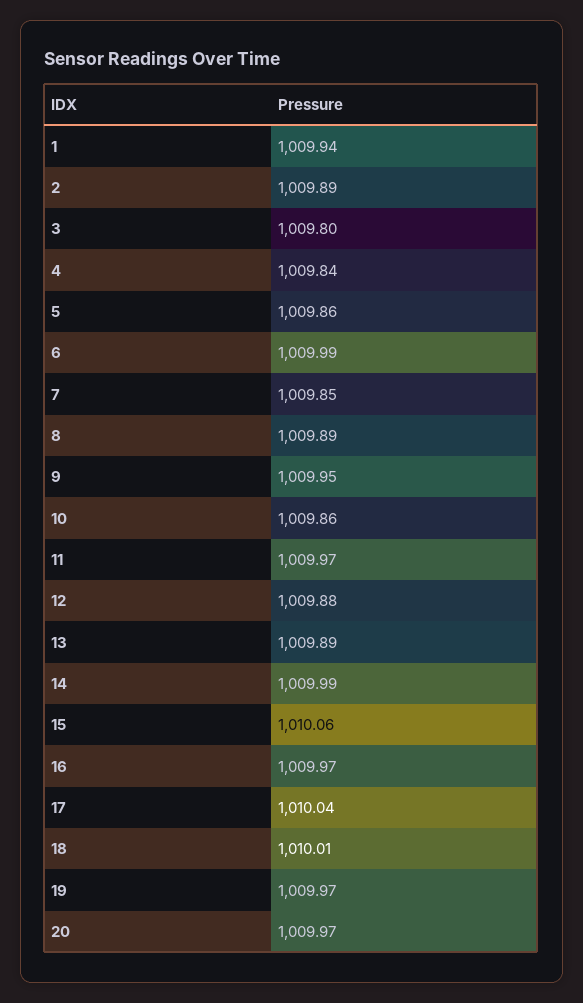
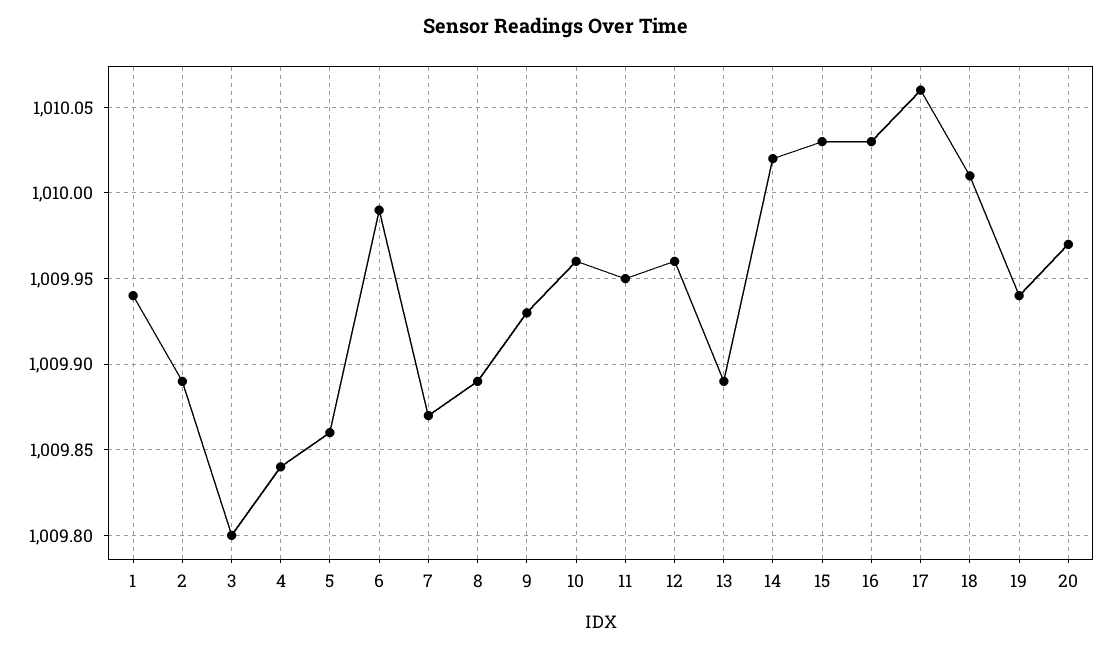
  {
    "1": 1009.94,
    "2": 1009.89,
    "3": 1009.8,
    "4": 1009.84,
    "5": 1009.86,
    "6": 1009.99,
-   "7": 1009.85,
+   "7": 1009.87,
    "8": 1009.89,
-   "9": 1009.95,
+   "9": 1009.93,
-   "10": 1009.86,
+   "10": 1009.96,
-   "11": 1009.97,
+   "11": 1009.95,
-   "12": 1009.88,
+   "12": 1009.96,
    "13": 1009.89,
-   "14": 1009.99,
+   "14": 1010.02,
-   "15": 1010.06,
+   "15": 1010.03,
-   "16": 1009.97,
+   "16": 1010.03,
-   "17": 1010.04,
+   "17": 1010.06,
    "18": 1010.01,
-   "19": 1009.97,
+   "19": 1009.94,
    "20": 1009.97
  }

